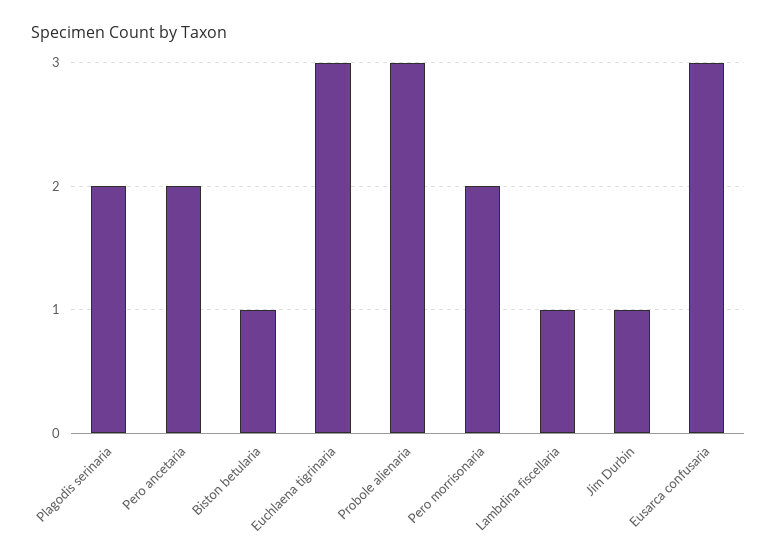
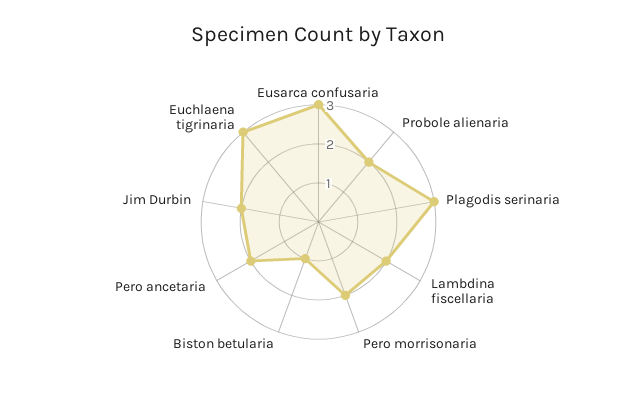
  {
-   "Plagodis serinaria": 2,
+   "Plagodis serinaria": 3,
    "Pero ancetaria": 2,
    "Biston betularia": 1,
    "Euchlaena tigrinaria": 3,
-   "Probole alienaria": 3,
+   "Probole alienaria": 2,
    "Pero morrisonaria": 2,
-   "Lambdina fiscellaria": 1,
+   "Lambdina fiscellaria": 2,
-   "Jim Durbin": 1,
+   "Jim Durbin": 2,
    "Eusarca confusaria": 3
  }

